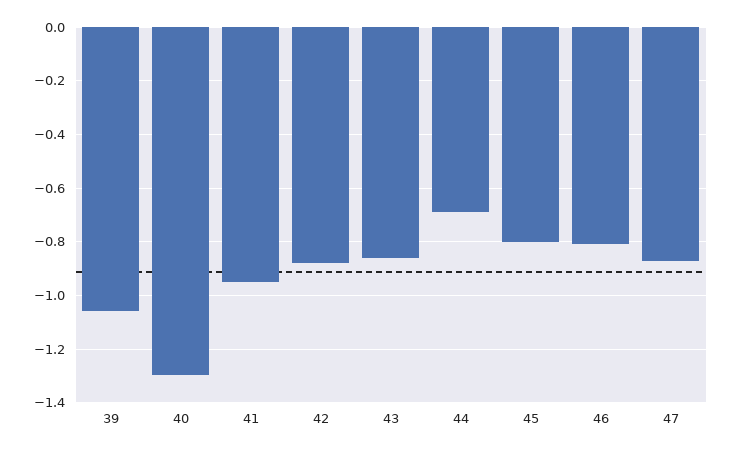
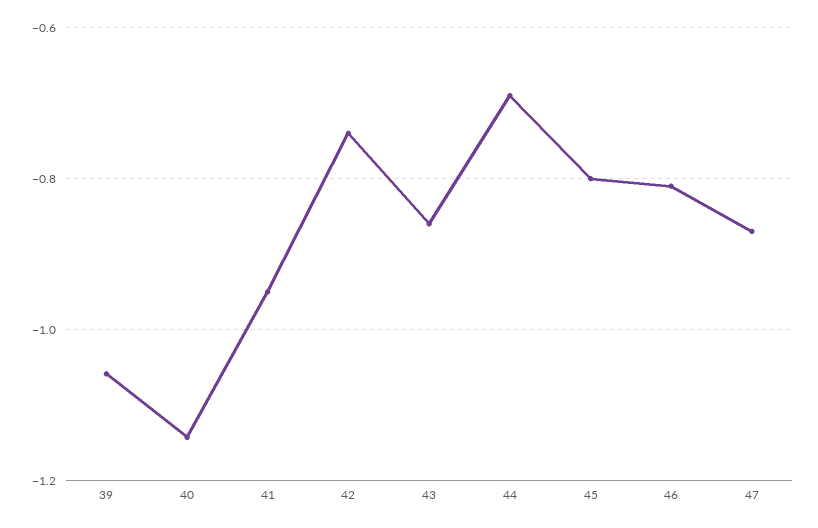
  {
    "39": -1.06,
-   "40": -1.3,
+   "40": -1.14,
    "41": -0.96,
-   "42": -0.875,
+   "42": -0.74,
    "43": -0.86,
    "44": -0.7,
    "45": -0.8,
    "46": -0.82,
    "47": -0.88
  }

